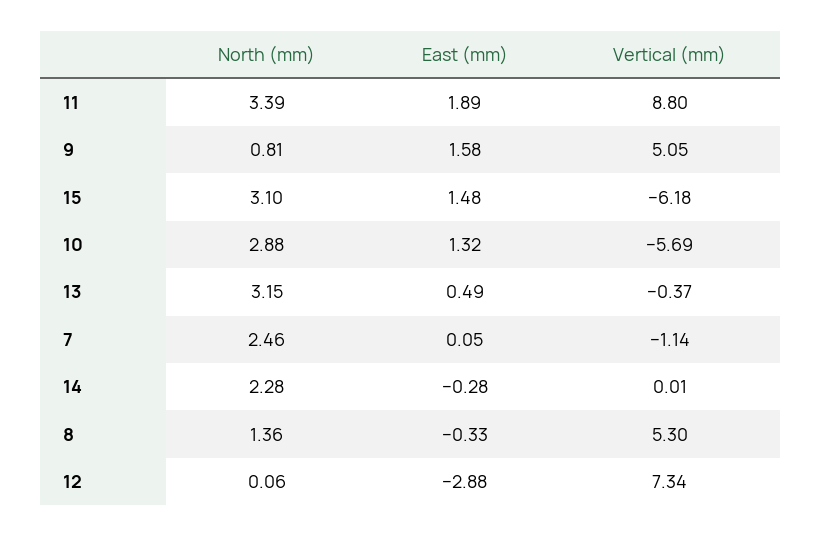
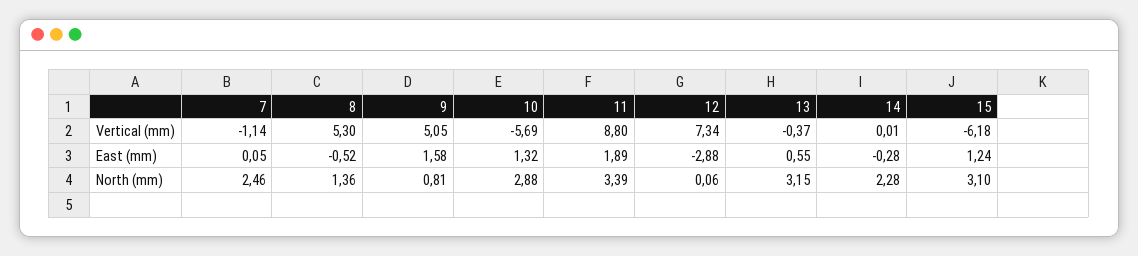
  {
    "North (mm)": {
      "11": 3.39,
      "9": 0.81,
      "15": 3.1,
      "10": 2.88,
      "13": 3.15,
      "7": 2.46,
      "14": 2.28,
      "8": 1.36,
      "12": 0.06
    },
    "East (mm)": {
      "11": 1.89,
      "9": 1.58,
-     "15": 1.48,
+     "15": 1.24,
      "10": 1.32,
-     "13": 0.49,
+     "13": 0.55,
      "7": 0.05,
      "14": -0.28,
-     "8": -0.33,
+     "8": -0.52,
      "12": -2.88
    },
    "Vertical (mm)": {
      "11": 8.8,
      "9": 5.05,
      "15": -6.18,
      "10": -5.69,
      "13": -0.37,
      "7": -1.14,
      "14": 0.01,
      "8": 5.3,
      "12": 7.34
    }
  }

